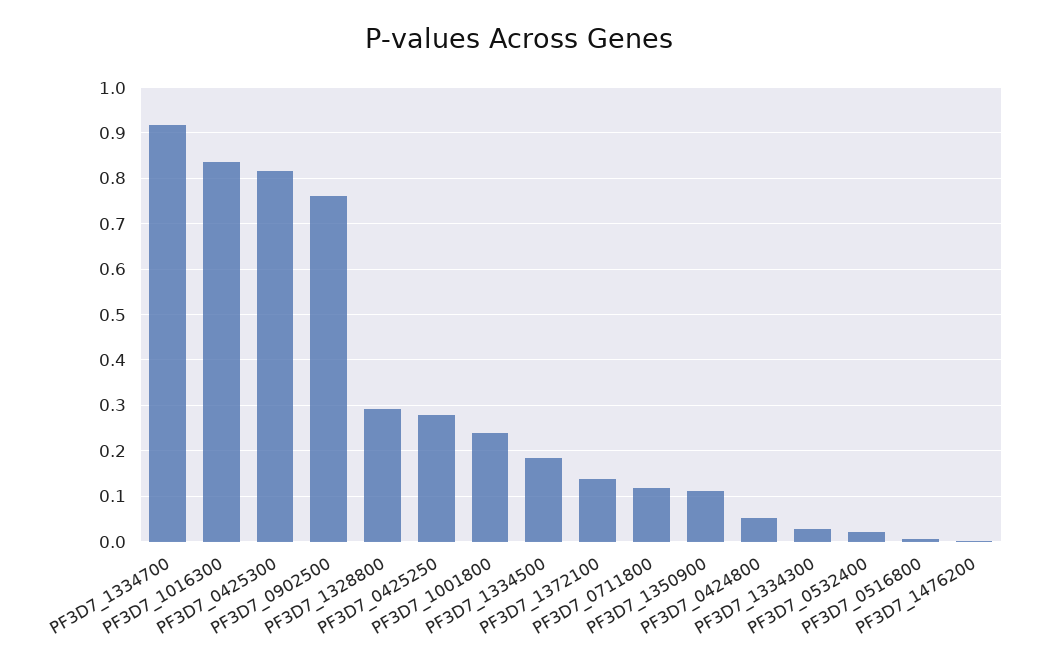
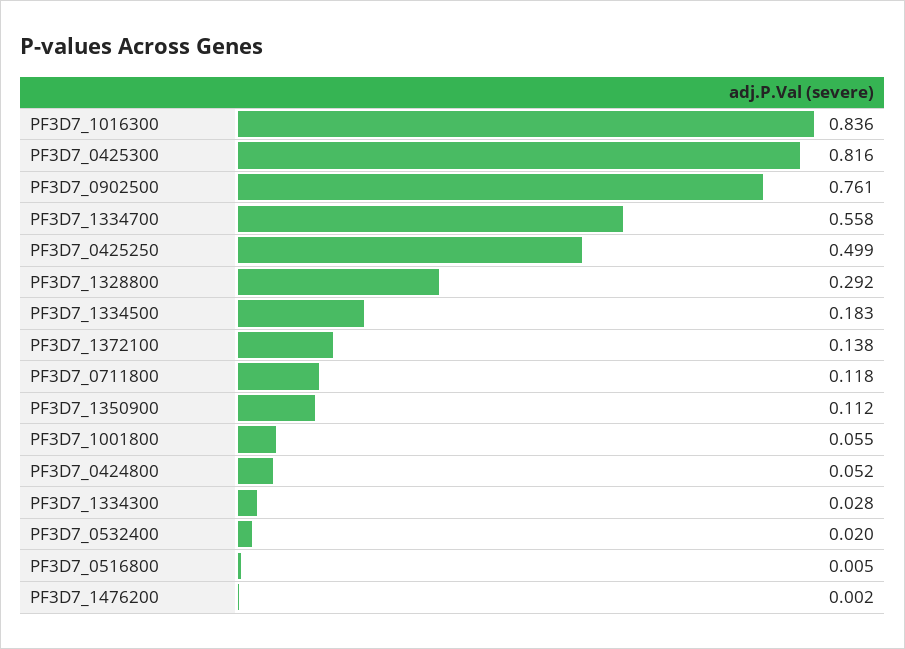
  {
-   "PF3D7_1334700": 0.92,
+   "PF3D7_1334700": 0.558,
    "PF3D7_1016300": 0.836,
    "PF3D7_0425300": 0.816,
    "PF3D7_0902500": 0.761,
    "PF3D7_1328800": 0.292,
-   "PF3D7_0425250": 0.28,
+   "PF3D7_0425250": 0.499,
-   "PF3D7_1001800": 0.24,
+   "PF3D7_1001800": 0.055,
    "PF3D7_1334500": 0.183,
    "PF3D7_1372100": 0.138,
    "PF3D7_0711800": 0.118,
    "PF3D7_1350900": 0.112,
    "PF3D7_0424800": 0.052,
    "PF3D7_1334300": 0.028,
    "PF3D7_0532400": 0.02,
    "PF3D7_0516800": 0.005,
    "PF3D7_1476200": 0.002
  }

